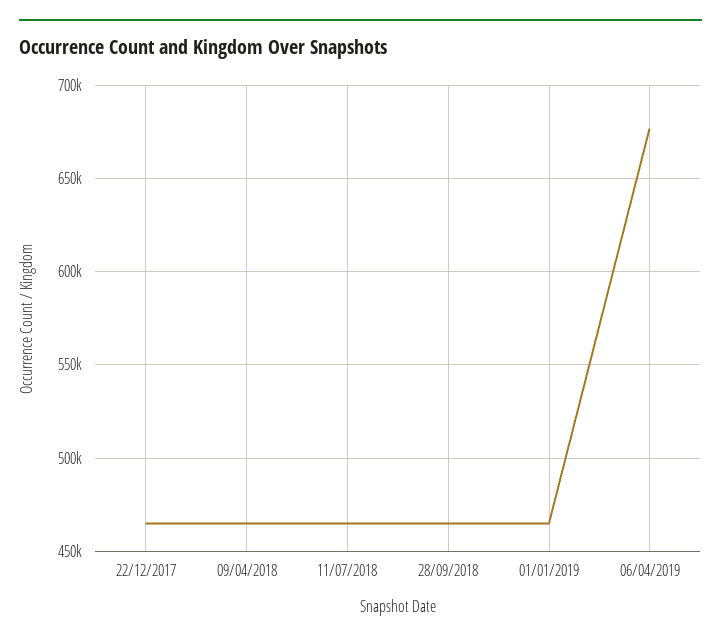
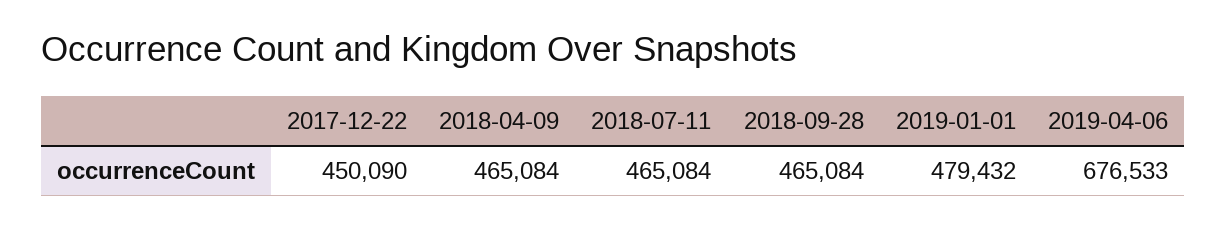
  {
-   "22/12/2017": 465000,
+   "22/12/2017": 450090,
    "09/04/2018": 465084,
    "11/07/2018": 465084,
    "28/09/2018": 465084,
-   "01/01/2019": 465000,
+   "01/01/2019": 479432,
    "06/04/2019": 676533
  }

